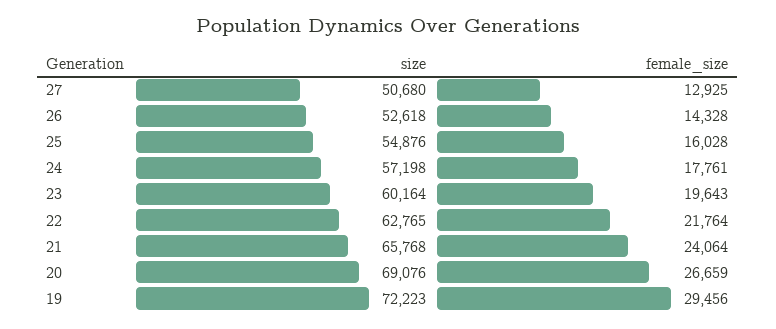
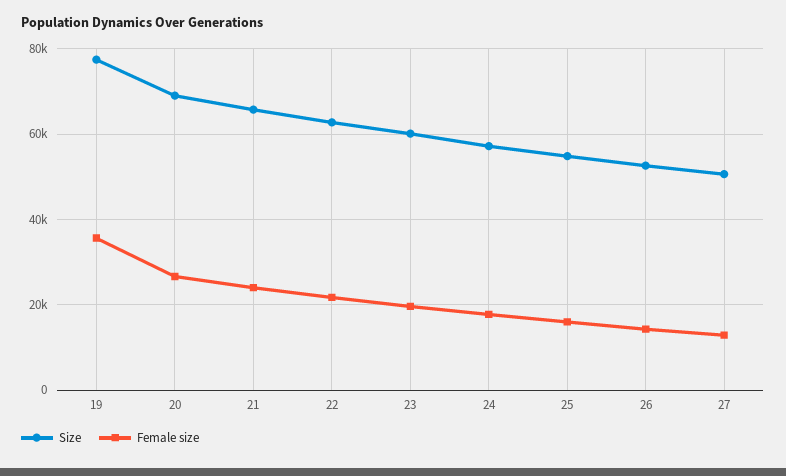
  {
    "size": {
      "27": 50680,
      "26": 52618,
      "25": 54876,
      "24": 57198,
      "23": 60164,
      "22": 62765,
      "21": 65768,
      "20": 69076,
-     "19": 72223
+     "19": 78000
    },
    "female_size": {
      "27": 12925,
      "26": 14328,
      "25": 16028,
      "24": 17761,
      "23": 19643,
      "22": 21764,
      "21": 24064,
      "20": 26659,
-     "19": 29456
+     "19": 36000
    }
  }

